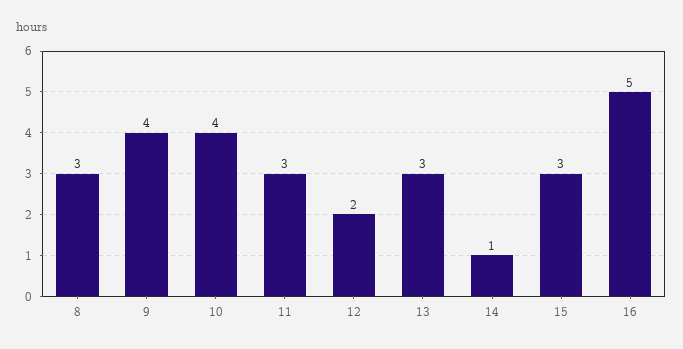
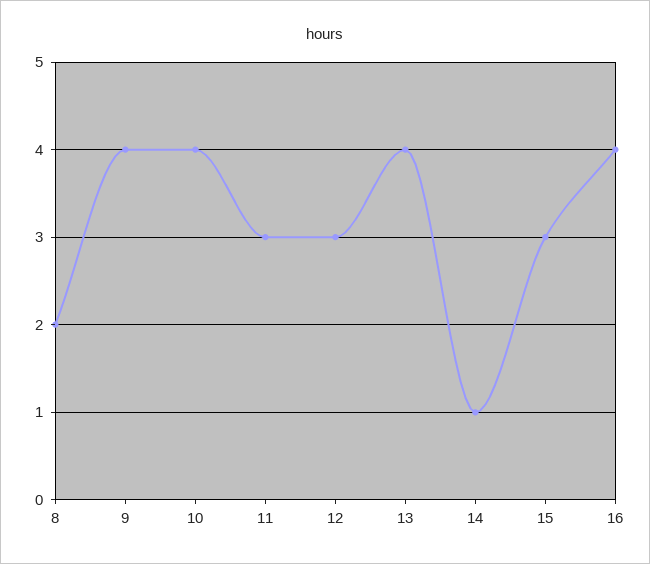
  {
-   "8": 3,
+   "8": 2,
    "9": 4,
    "10": 4,
    "11": 3,
-   "12": 2,
+   "12": 3,
-   "13": 3,
+   "13": 4,
    "14": 1,
    "15": 3,
-   "16": 5
+   "16": 4
  }

